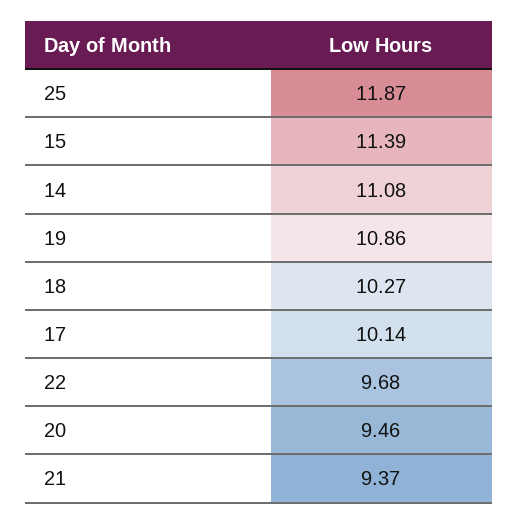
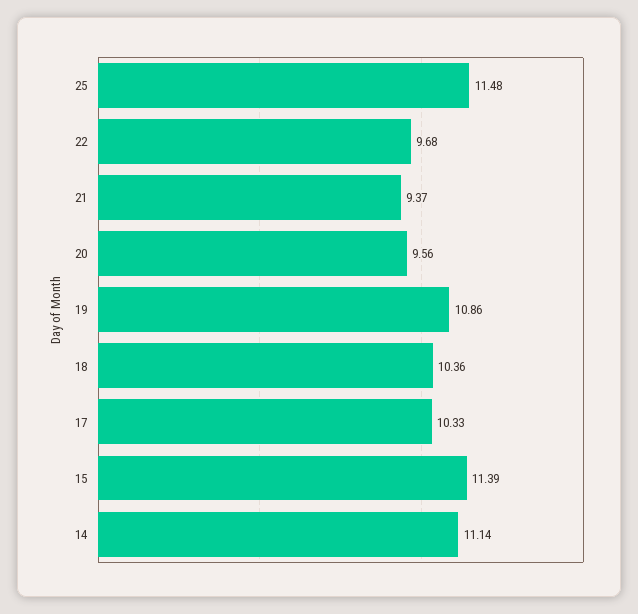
  {
-   "25": 11.87,
+   "25": 11.48,
    "15": 11.39,
-   "14": 11.08,
+   "14": 11.14,
    "19": 10.86,
-   "18": 10.27,
+   "18": 10.36,
-   "17": 10.14,
+   "17": 10.33,
    "22": 9.68,
-   "20": 9.46,
+   "20": 9.56,
    "21": 9.37
  }

